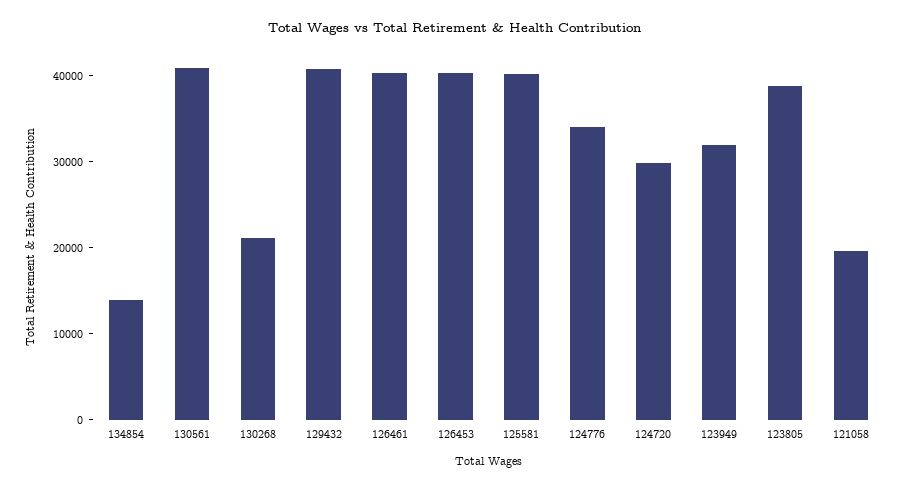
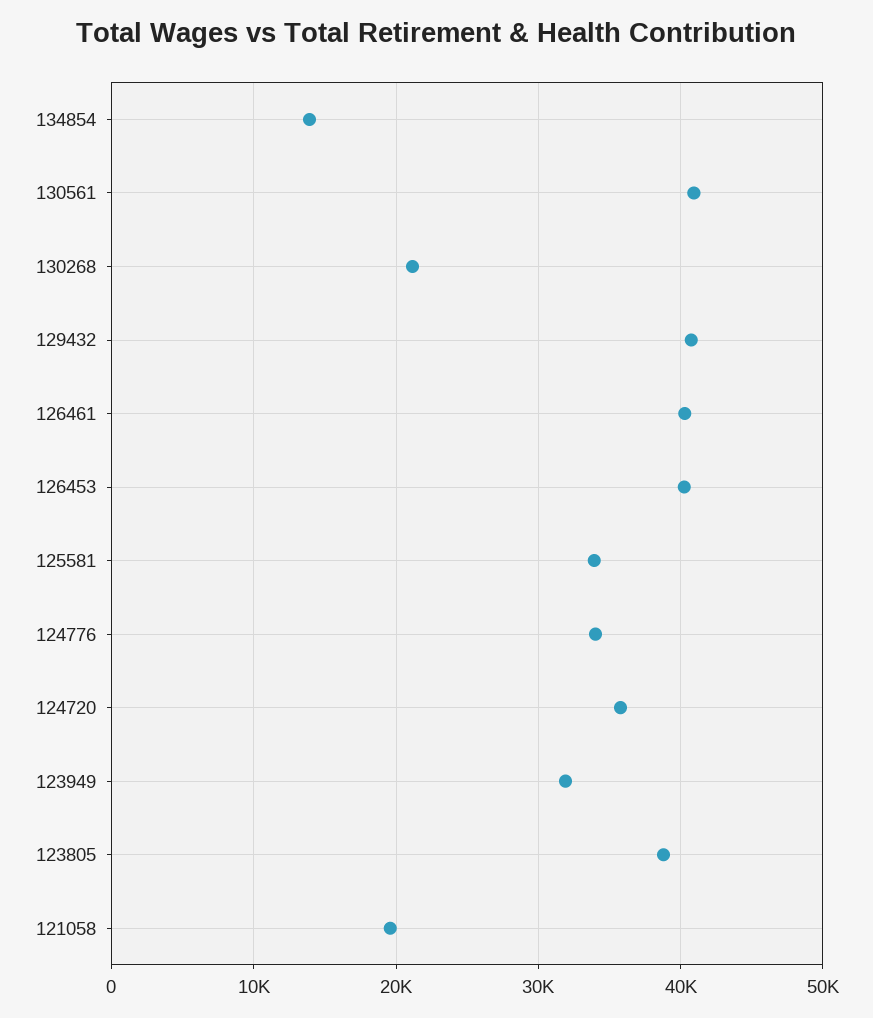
  {
    "134854": 14000,
    "130561": 41000,
    "130268": 21000,
    "129432": 41000,
    "126461": 40000,
    "126453": 40000,
-   "125581": 40000,
+   "125581": 34000,
    "124776": 34000,
-   "124720": 30000,
+   "124720": 36000,
    "123949": 32000,
    "123805": 39000,
    "121058": 20000
  }

